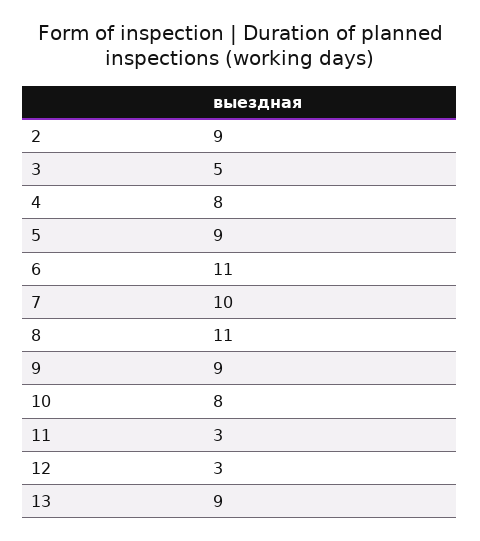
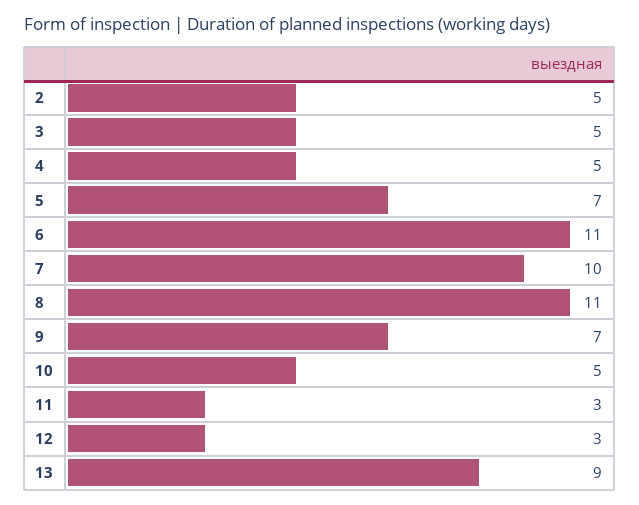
  {
-   "2": 9,
+   "2": 5,
    "3": 5,
-   "4": 8,
+   "4": 5,
-   "5": 9,
+   "5": 7,
    "6": 11,
    "7": 10,
    "8": 11,
-   "9": 9,
+   "9": 7,
-   "10": 8,
+   "10": 5,
    "11": 3,
    "12": 3,
    "13": 9
  }

